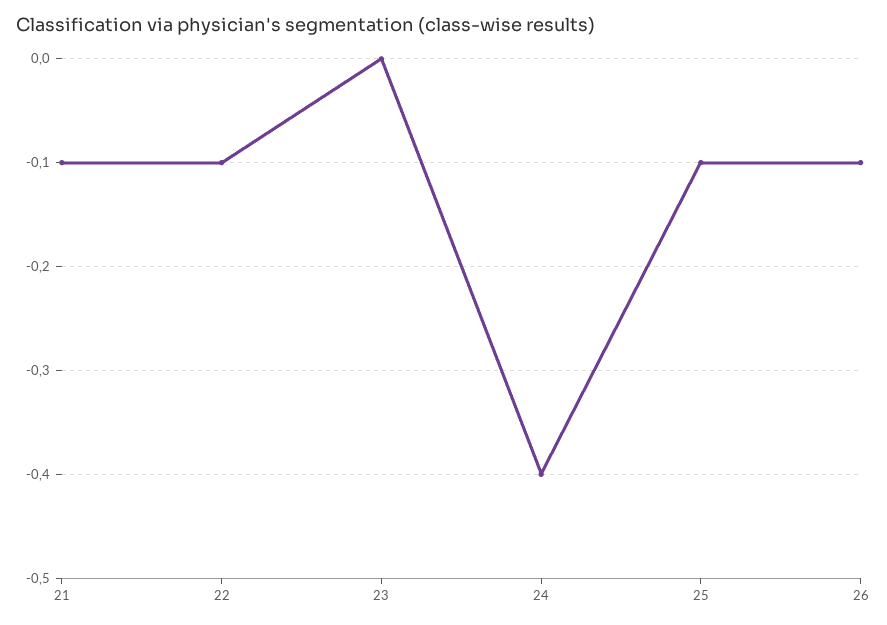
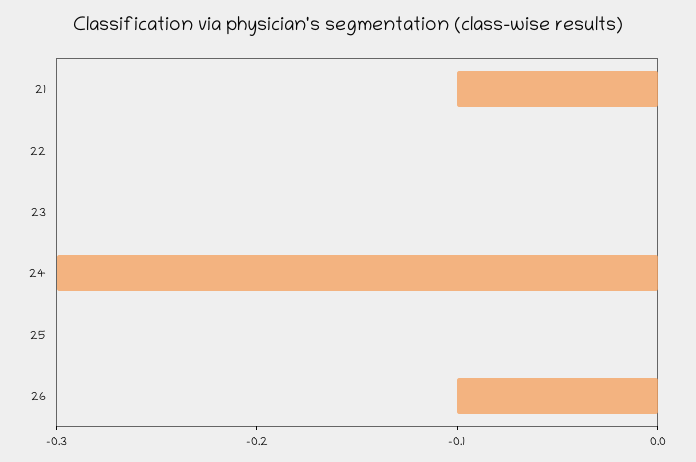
  {
    "21": -0.1,
-   "22": -0.1,
+   "22": 0,
    "23": 0,
-   "24": -0.4,
+   "24": -0.3,
-   "25": -0.1,
+   "25": 0,
    "26": -0.1
  }

